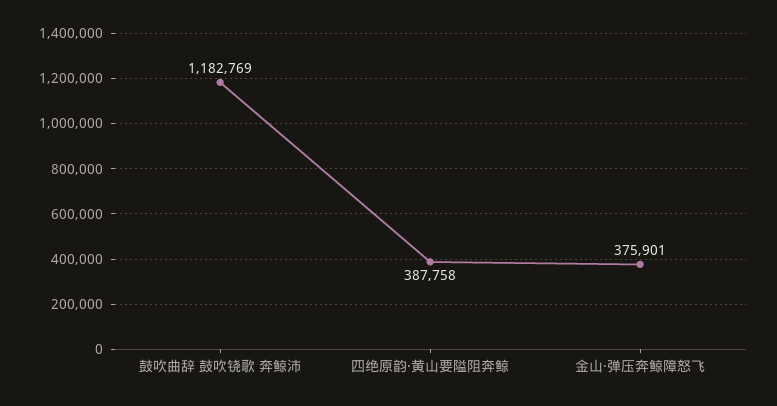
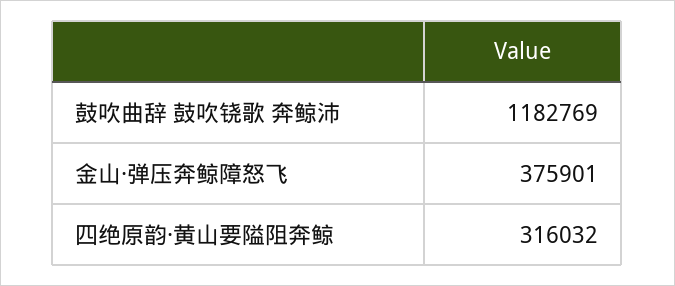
  {
    "鼓吹曲辞 鼓吹铙歌 奔鲸沛": 1182769,
-   "四绝原韵·黄山要隘阻奔鲸": 387758,
+   "四绝原韵·黄山要隘阻奔鲸": 316032,
    "金山·弹压奔鲸障怒飞": 375901
  }

